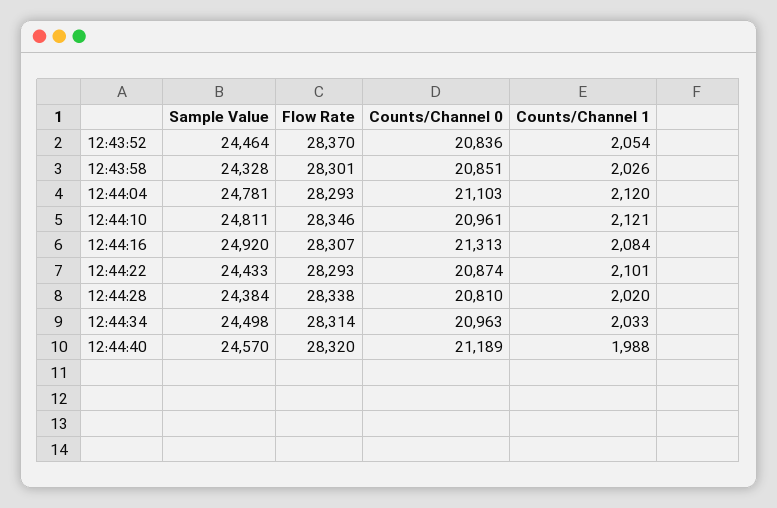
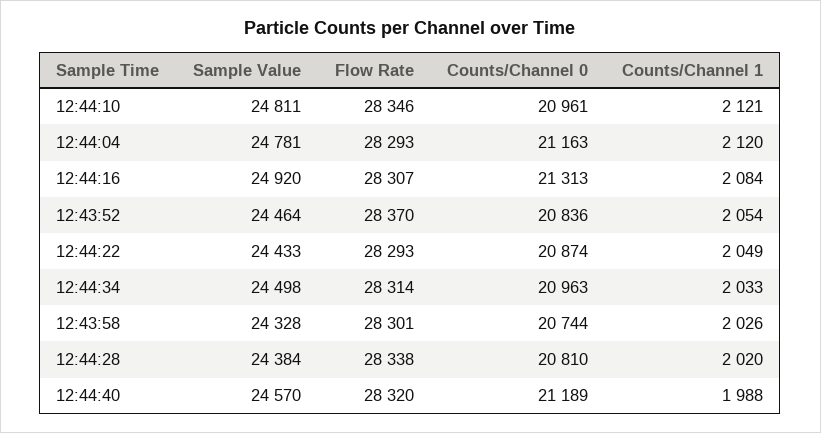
  {
    "Sample Value": {
      "12:43:52": 24464,
      "12:43:58": 24328,
      "12:44:04": 24781,
      "12:44:10": 24811,
      "12:44:16": 24920,
      "12:44:22": 24433,
      "12:44:28": 24384,
      "12:44:34": 24498,
      "12:44:40": 24570
    },
    "Flow Rate": {
      "12:43:52": 28370,
      "12:43:58": 28301,
      "12:44:04": 28293,
      "12:44:10": 28346,
      "12:44:16": 28307,
      "12:44:22": 28293,
      "12:44:28": 28338,
      "12:44:34": 28314,
      "12:44:40": 28320
    },
    "Counts/Channel 0": {
      "12:43:52": 20836,
-     "12:43:58": 20851,
+     "12:43:58": 20744,
-     "12:44:04": 21103,
+     "12:44:04": 21163,
      "12:44:10": 20961,
      "12:44:16": 21313,
      "12:44:22": 20874,
      "12:44:28": 20810,
      "12:44:34": 20963,
      "12:44:40": 21189
    },
    "Counts/Channel 1": {
      "12:43:52": 2054,
      "12:43:58": 2026,
      "12:44:04": 2120,
      "12:44:10": 2121,
      "12:44:16": 2084,
-     "12:44:22": 2101,
+     "12:44:22": 2049,
      "12:44:28": 2020,
      "12:44:34": 2033,
      "12:44:40": 1988
    }
  }

